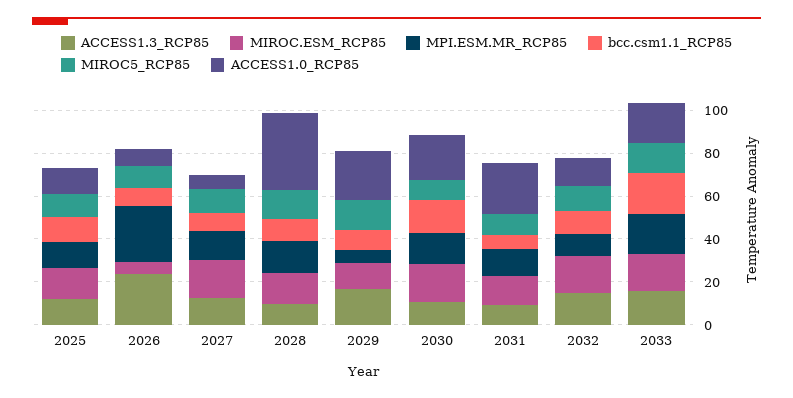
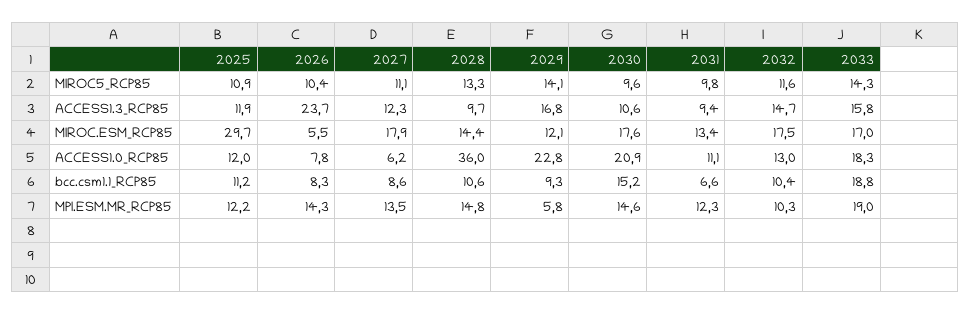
  {
    "ACCESS1.3_RCP85": {
      "2025": 11.9,
      "2026": 23.7,
      "2027": 12.3,
      "2028": 9.7,
      "2029": 16.8,
      "2030": 10.6,
      "2031": 9.4,
      "2032": 14.7,
      "2033": 15.8
    },
    "MIROC.ESM_RCP85": {
-     "2025": 15,
+     "2025": 29.7,
      "2026": 5.5,
      "2027": 17.9,
      "2028": 14.4,
      "2029": 12.1,
      "2030": 17.6,
      "2031": 13.4,
      "2032": 17.5,
      "2033": 17
    },
    "MPI.ESM.MR_RCP85": {
      "2025": 12.2,
-     "2026": 25,
+     "2026": 14.3,
      "2027": 13.5,
      "2028": 14.8,
      "2029": 5.8,
      "2030": 14.6,
      "2031": 12.3,
      "2032": 10.3,
      "2033": 19
    },
    "bcc.csm1.1_RCP85": {
      "2025": 11.2,
      "2026": 8.3,
      "2027": 8.6,
      "2028": 10.6,
      "2029": 9.3,
      "2030": 15.2,
      "2031": 6.6,
      "2032": 10.4,
      "2033": 18.8
    },
    "MIROC5_RCP85": {
      "2025": 10.9,
      "2026": 10.4,
      "2027": 11.1,
      "2028": 13.3,
      "2029": 14.1,
      "2030": 9.6,
      "2031": 9.8,
      "2032": 11.6,
      "2033": 14.3
    },
    "ACCESS1.0_RCP85": {
      "2025": 12,
      "2026": 7.8,
      "2027": 6.2,
      "2028": 36,
      "2029": 22.8,
      "2030": 20.9,
-     "2031": 25,
+     "2031": 11.1,
      "2032": 13,
      "2033": 18.3
    }
  }

